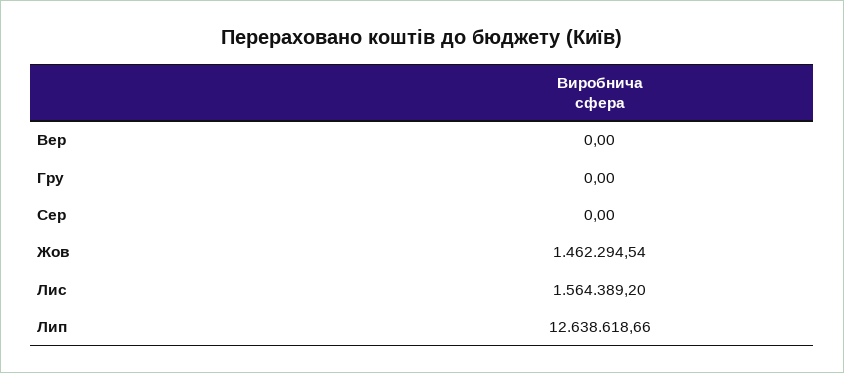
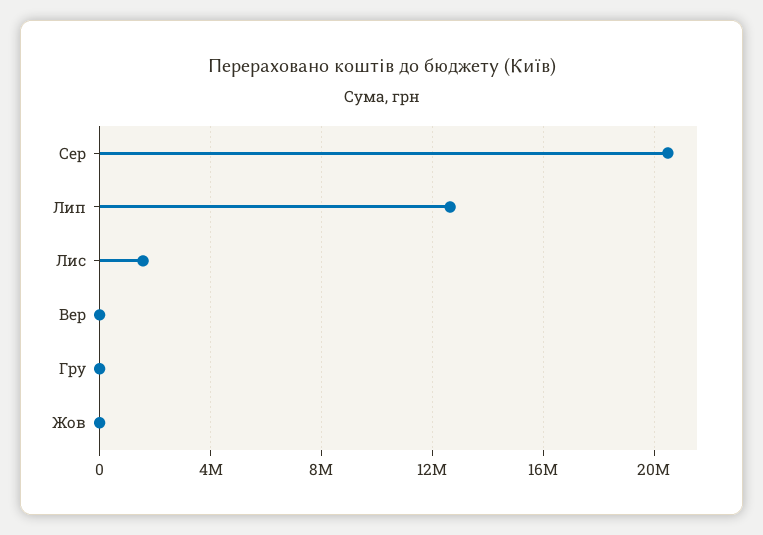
  {
    "Вер": 0,
    "Гру": 0,
-   "Сер": 0,
+   "Сер": 20500000,
-   "Жов": 1462294.54,
+   "Жов": 0,
    "Лис": 1564389.2,
    "Лип": 12638618.66
  }

